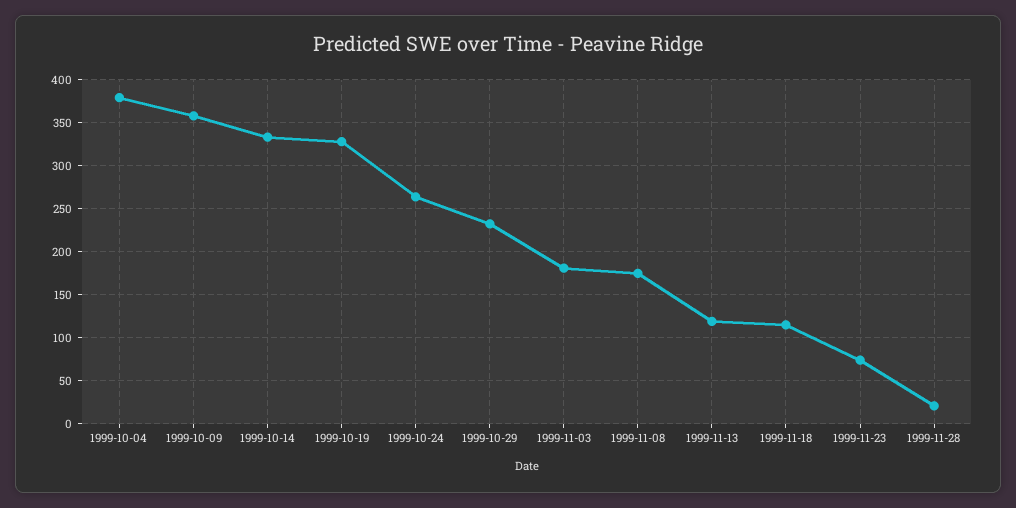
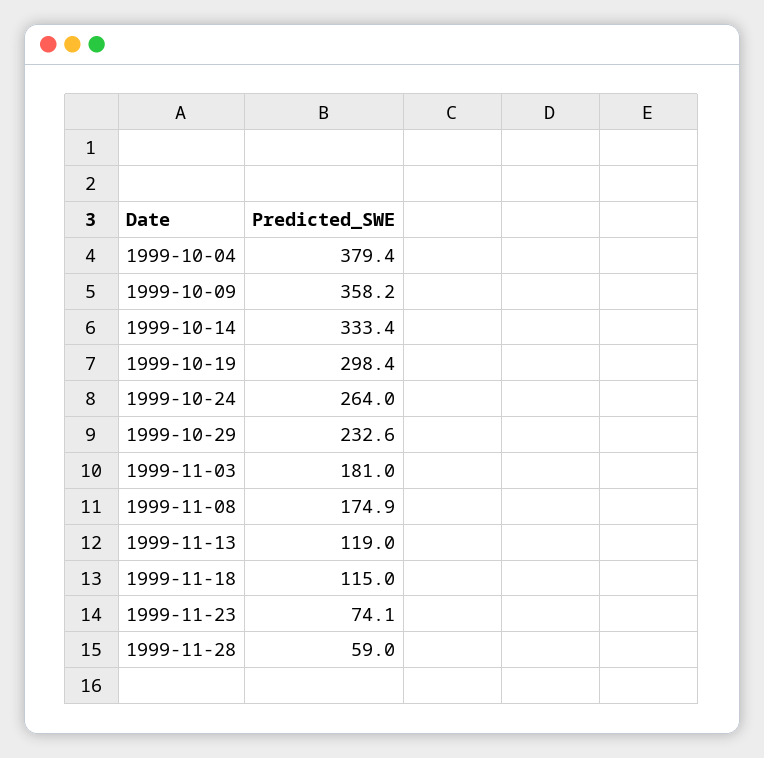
  {
    "1999-10-04": 379.4,
    "1999-10-09": 358.2,
    "1999-10-14": 333.4,
-   "1999-10-19": 330,
+   "1999-10-19": 298.4,
    "1999-10-24": 264,
    "1999-10-29": 232.6,
    "1999-11-03": 181,
    "1999-11-08": 174.9,
    "1999-11-13": 119,
    "1999-11-18": 115,
    "1999-11-23": 74.1,
-   "1999-11-28": 20
+   "1999-11-28": 59
  }

